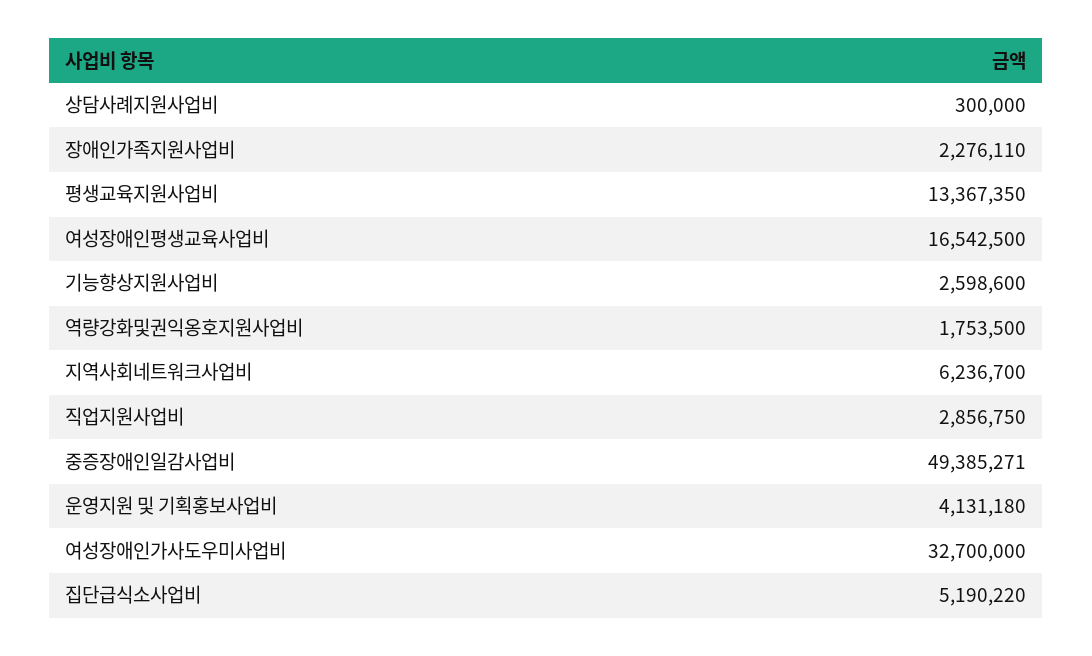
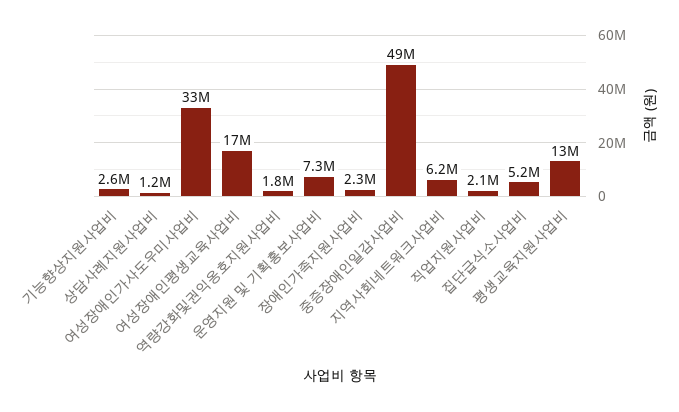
  {
-   "상담사례지원사업비": 300000,
+   "상담사례지원사업비": 1200000,
    "장애인가족지원사업비": 2276110,
    "평생교육지원사업비": 13367350,
    "여성장애인평생교육사업비": 16542500,
    "기능향상지원사업비": 2598600,
    "역량강화및권익옹호지원사업비": 1753500,
    "지역사회네트워크사업비": 6236700,
-   "직업지원사업비": 2856750,
+   "직업지원사업비": 2100000,
    "중증장애인일감사업비": 49385271,
-   "운영지원 및 기획홍보사업비": 4131180,
+   "운영지원 및 기획홍보사업비": 7300000,
    "여성장애인가사도우미사업비": 32700000,
    "집단급식소사업비": 5190220
  }

